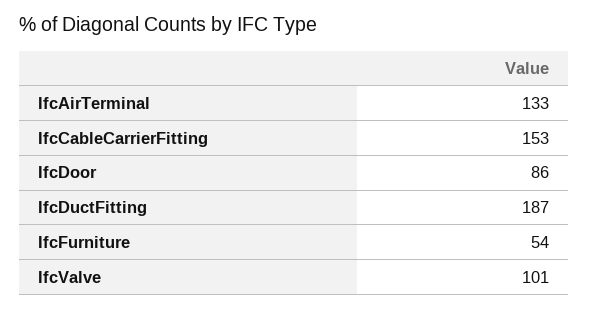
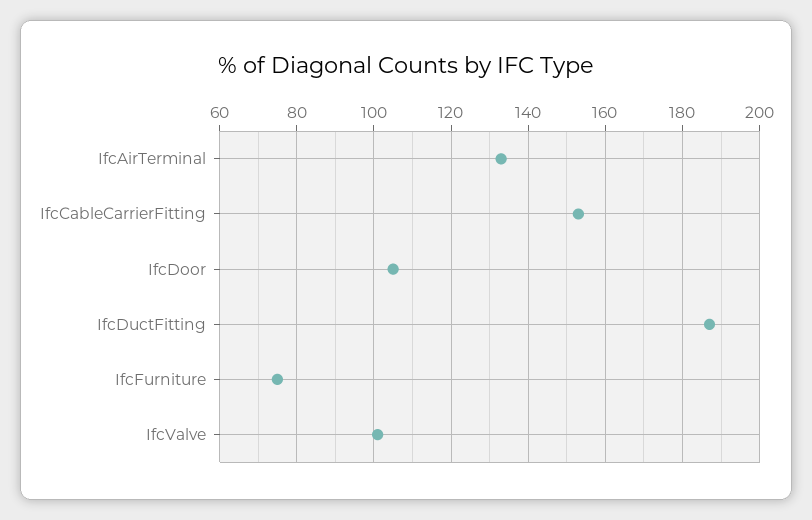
  {
    "IfcAirTerminal": 133,
    "IfcCableCarrierFitting": 153,
-   "IfcDoor": 86,
+   "IfcDoor": 105,
    "IfcDuctFitting": 187,
-   "IfcFurniture": 54,
+   "IfcFurniture": 75,
    "IfcValve": 101
  }

